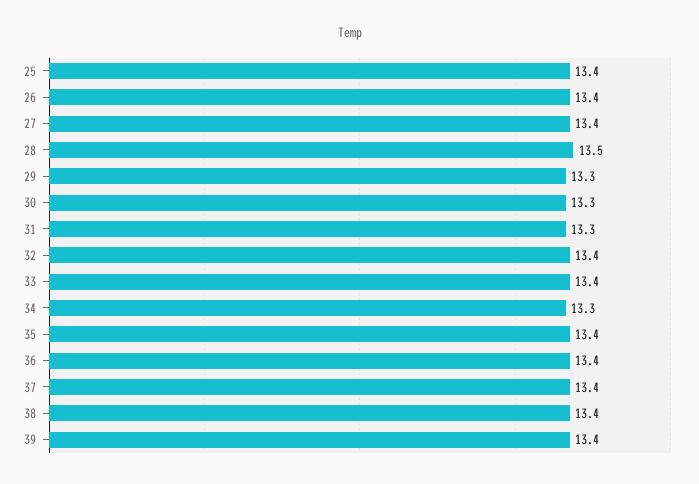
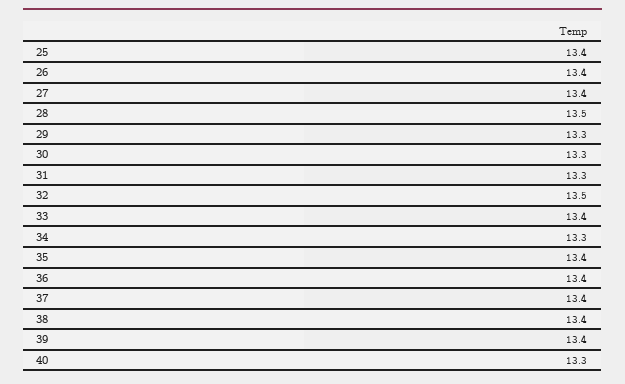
  {
    "25": 13.4,
    "26": 13.4,
    "27": 13.4,
    "28": 13.5,
    "29": 13.3,
    "30": 13.3,
    "31": 13.3,
-   "32": 13.4,
+   "32": 13.5,
    "33": 13.4,
    "34": 13.3,
    "35": 13.4,
    "36": 13.4,
    "37": 13.4,
    "38": 13.4,
-   "39": 13.4
+   "39": 13.4,
+   "40": 13.3
  }

